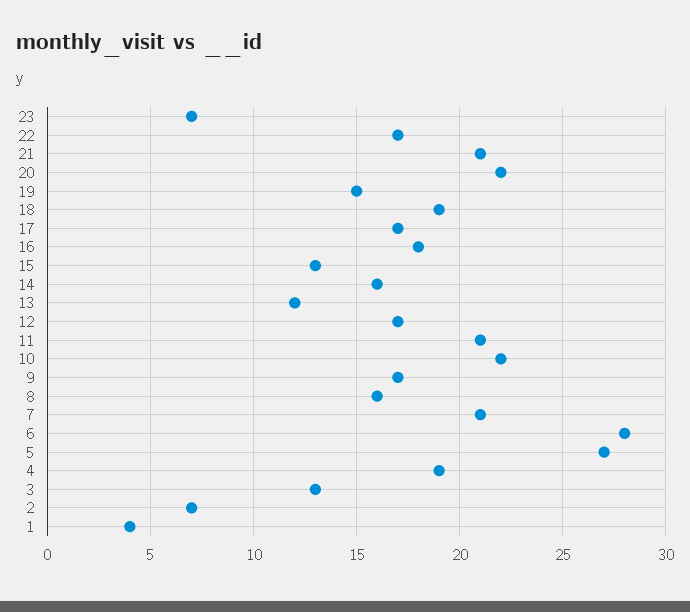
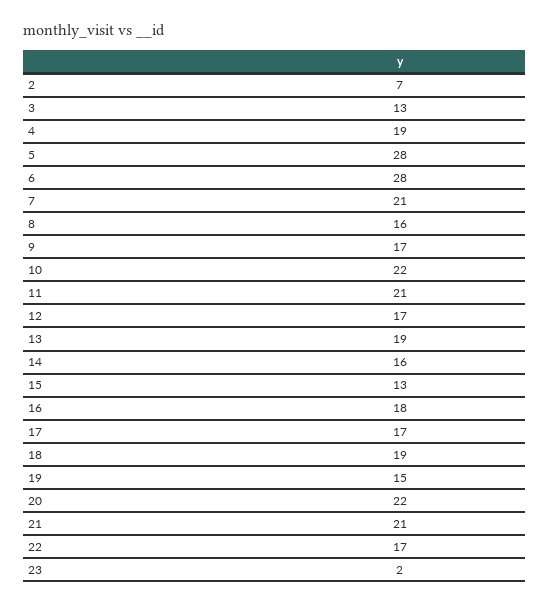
  {
-   "23": 7,
+   "23": 2,
    "22": 17,
    "21": 21,
    "20": 22,
    "19": 15,
    "18": 19,
    "17": 17,
    "16": 18,
    "15": 13,
    "14": 16,
-   "13": 12,
+   "13": 19,
    "12": 17,
    "11": 21,
    "10": 22,
    "9": 17,
    "8": 16,
    "7": 21,
    "6": 28,
-   "5": 27,
+   "5": 28,
    "4": 19,
    "3": 13,
-   "2": 7,
+   "2": 7
-   "1": 4
  }

